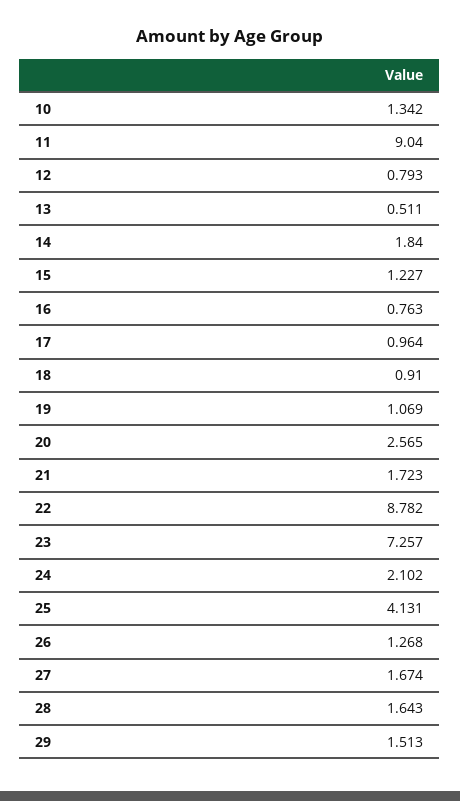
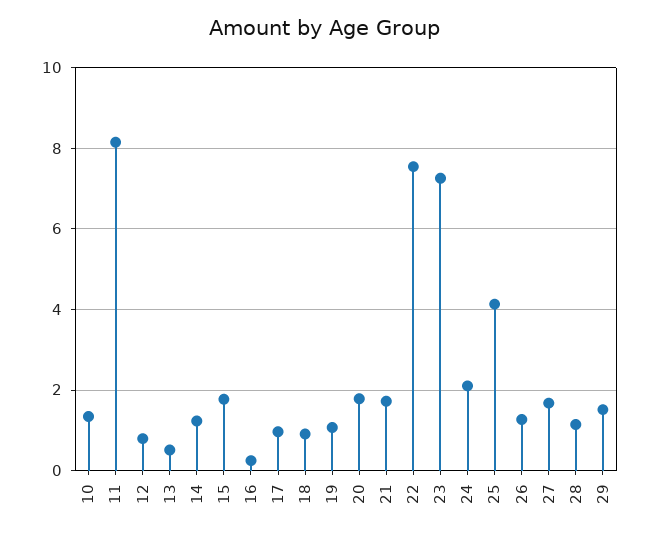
  {
    "10": 1.342,
-   "11": 9.04,
+   "11": 8.2,
    "12": 0.793,
    "13": 0.511,
-   "14": 1.84,
+   "14": 1.2,
-   "15": 1.227,
+   "15": 1.8,
-   "16": 0.763,
+   "16": 0.2,
    "17": 0.964,
    "18": 0.91,
    "19": 1.069,
-   "20": 2.565,
+   "20": 1.8,
    "21": 1.723,
-   "22": 8.782,
+   "22": 7.6,
    "23": 7.257,
    "24": 2.102,
    "25": 4.131,
    "26": 1.268,
    "27": 1.674,
-   "28": 1.643,
+   "28": 1.2,
    "29": 1.513
  }

